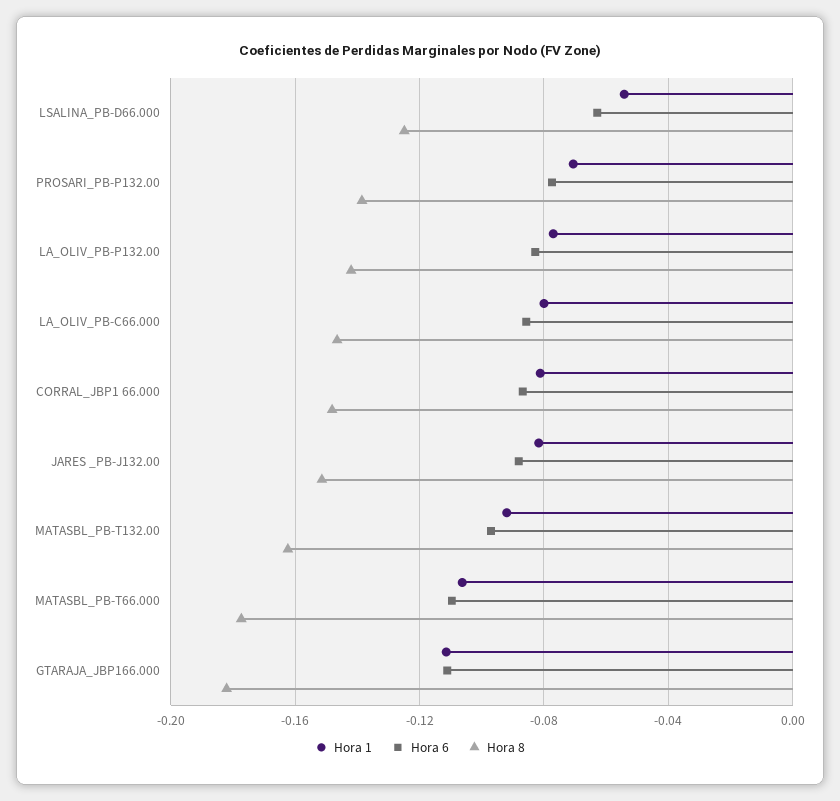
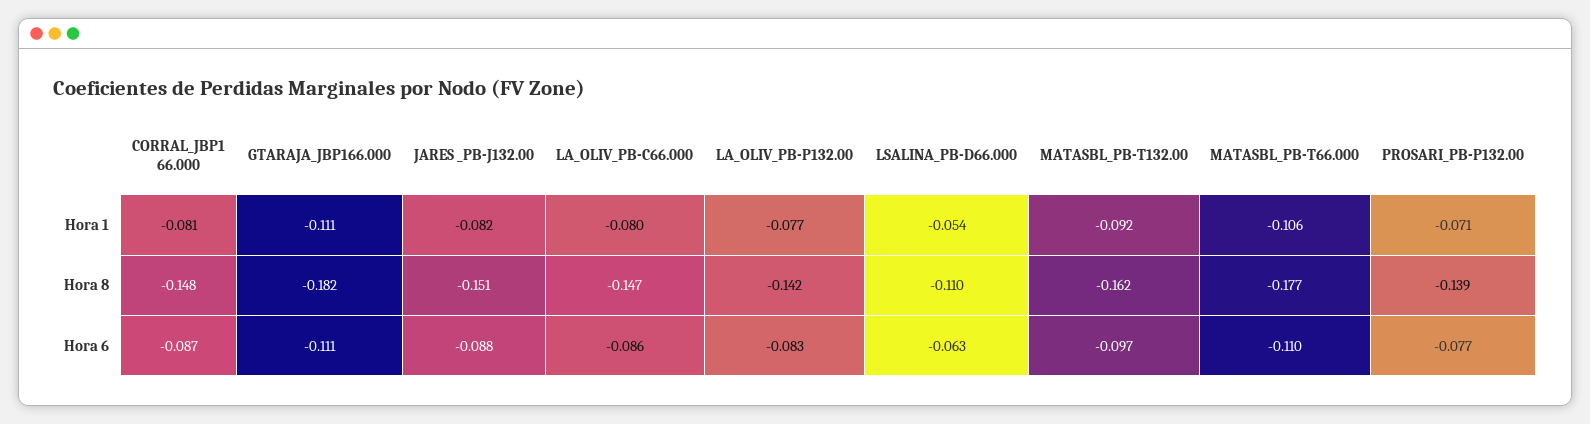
  {
    "Hora 1": {
      "LSALINA_PB-D66.000": -0.054,
      "PROSARI_PB-P132.00": -0.071,
      "LA_OLIV_PB-P132.00": -0.077,
      "LA_OLIV_PB-C66.000": -0.08,
      "CORRAL_JBP1 66.000": -0.081,
      "JARES _PB-J132.00": -0.082,
      "MATASBL_PB-T132.00": -0.092,
      "MATASBL_PB-T66.000": -0.106,
      "GTARAJA_JBP166.000": -0.111
    },
    "Hora 6": {
      "LSALINA_PB-D66.000": -0.063,
      "PROSARI_PB-P132.00": -0.077,
      "LA_OLIV_PB-P132.00": -0.083,
      "LA_OLIV_PB-C66.000": -0.086,
      "CORRAL_JBP1 66.000": -0.087,
      "JARES _PB-J132.00": -0.088,
      "MATASBL_PB-T132.00": -0.097,
      "MATASBL_PB-T66.000": -0.11,
      "GTARAJA_JBP166.000": -0.111
    },
    "Hora 8": {
-     "LSALINA_PB-D66.000": -0.125,
+     "LSALINA_PB-D66.000": -0.11,
      "PROSARI_PB-P132.00": -0.139,
      "LA_OLIV_PB-P132.00": -0.142,
      "LA_OLIV_PB-C66.000": -0.147,
      "CORRAL_JBP1 66.000": -0.148,
      "JARES _PB-J132.00": -0.151,
      "MATASBL_PB-T132.00": -0.162,
      "MATASBL_PB-T66.000": -0.177,
      "GTARAJA_JBP166.000": -0.182
    }
  }

